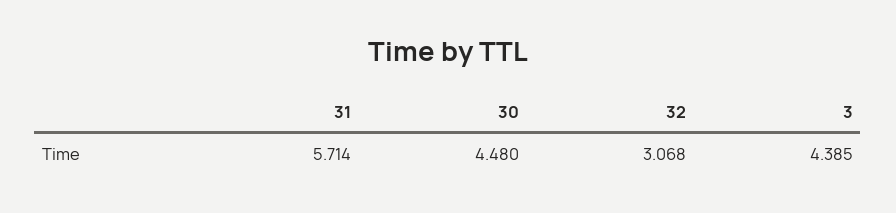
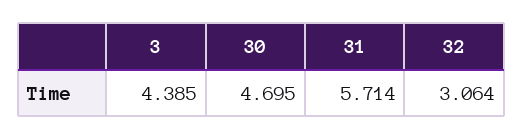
  {
    "31": 5.714,
-   "30": 4.48,
+   "30": 4.695,
-   "32": 3.068,
+   "32": 3.064,
    "3": 4.385
  }

